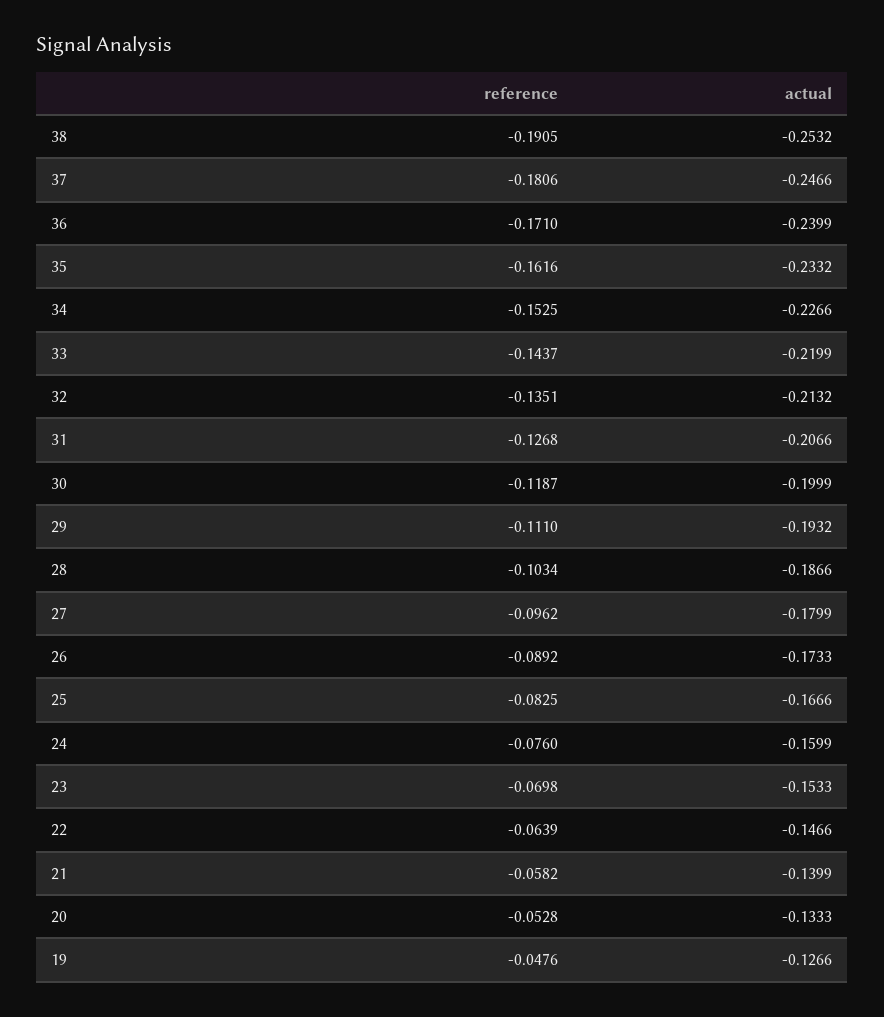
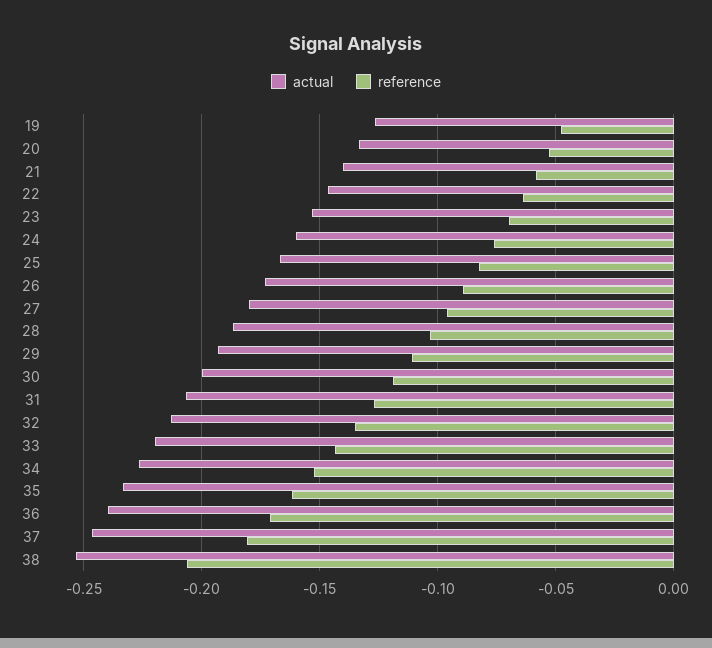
  {
    "reference": {
-     "38": -0.1905,
+     "38": -0.205,
      "37": -0.1806,
      "36": -0.171,
      "35": -0.1616,
      "34": -0.1525,
      "33": -0.1437,
      "32": -0.1351,
      "31": -0.1268,
      "30": -0.1187,
      "29": -0.111,
      "28": -0.1034,
      "27": -0.0962,
      "26": -0.0892,
      "25": -0.0825,
      "24": -0.076,
      "23": -0.0698,
      "22": -0.0639,
      "21": -0.0582,
      "20": -0.0528,
      "19": -0.0476
    },
    "actual": {
      "38": -0.2532,
      "37": -0.2466,
      "36": -0.2399,
      "35": -0.2332,
      "34": -0.2266,
      "33": -0.2199,
      "32": -0.2132,
      "31": -0.2066,
      "30": -0.1999,
      "29": -0.1932,
      "28": -0.1866,
      "27": -0.1799,
      "26": -0.1733,
      "25": -0.1666,
      "24": -0.1599,
      "23": -0.1533,
      "22": -0.1466,
      "21": -0.1399,
      "20": -0.1333,
      "19": -0.1266
    }
  }

